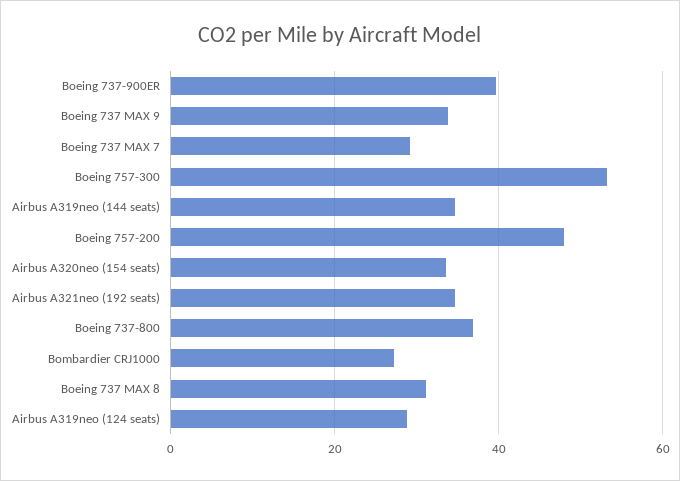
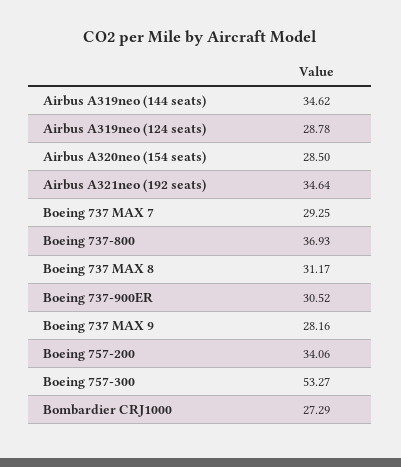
  {
-   "Boeing 737-900ER": 40,
+   "Boeing 737-900ER": 30.52,
-   "Boeing 737 MAX 9": 34,
+   "Boeing 737 MAX 9": 28.16,
    "Boeing 737 MAX 7": 29.25,
    "Boeing 757-300": 53.27,
    "Airbus A319neo (144 seats)": 34.62,
-   "Boeing 757-200": 48,
+   "Boeing 757-200": 34.06,
-   "Airbus A320neo (154 seats)": 34,
+   "Airbus A320neo (154 seats)": 28.5,
    "Airbus A321neo (192 seats)": 34.64,
    "Boeing 737-800": 36.93,
    "Bombardier CRJ1000": 27.29,
    "Boeing 737 MAX 8": 31.17,
    "Airbus A319neo (124 seats)": 28.78
  }

